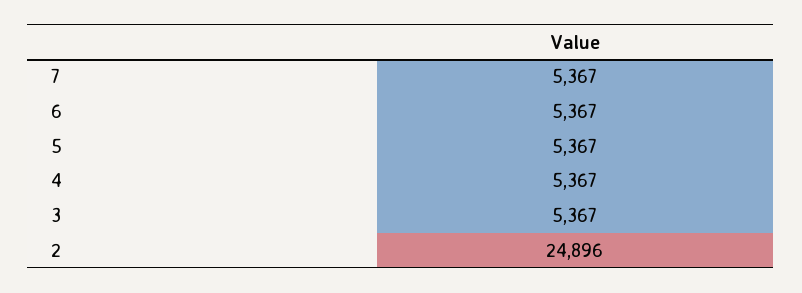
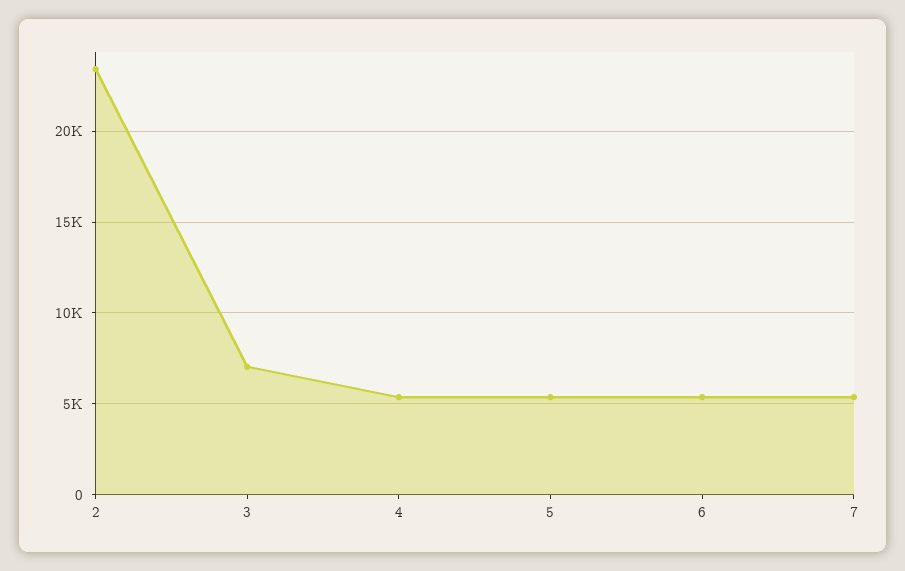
  {
    "7": 5367,
    "6": 5367,
    "5": 5367,
    "4": 5367,
-   "3": 5367,
+   "3": 7000,
-   "2": 24896
+   "2": 23500
  }

